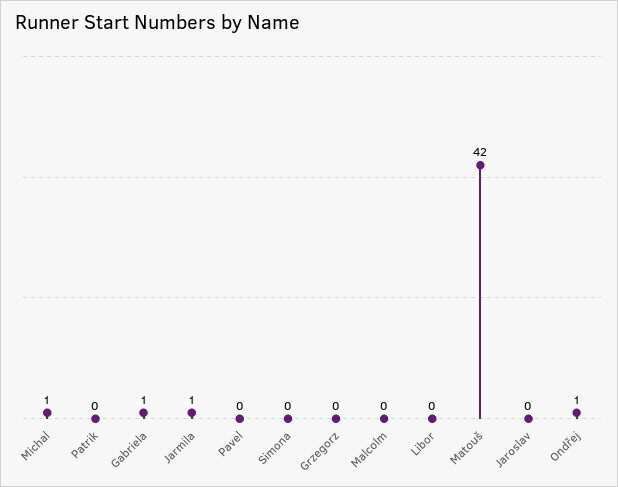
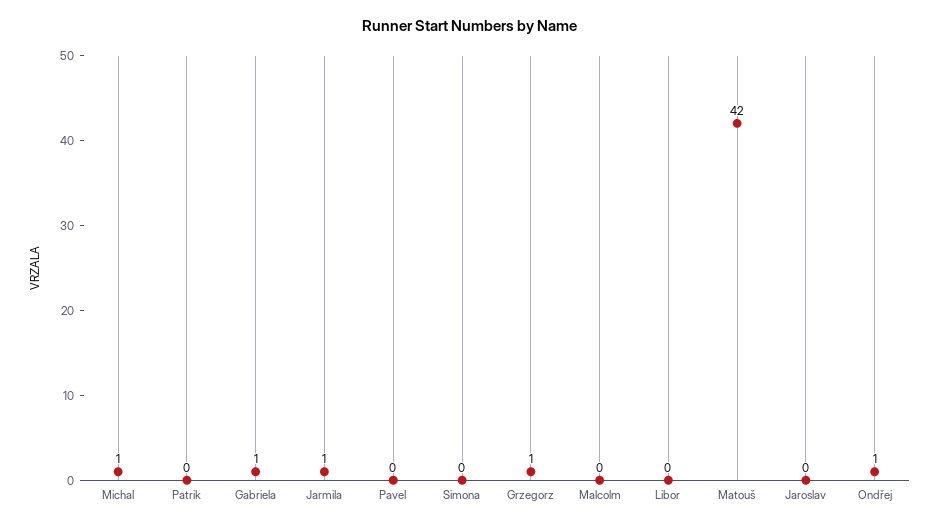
  {
    "Michal": 1,
    "Patrik": 0,
    "Gabriela": 1,
    "Jarmila": 1,
    "Pavel": 0,
    "Simona": 0,
-   "Grzegorz": 0,
+   "Grzegorz": 1,
    "Malcolm": 0,
    "Libor": 0,
    "Matouš": 42,
    "Jaroslav": 0,
    "Ondřej": 1
  }

